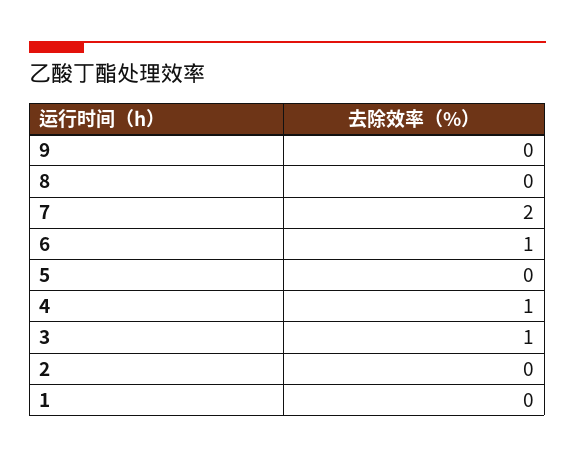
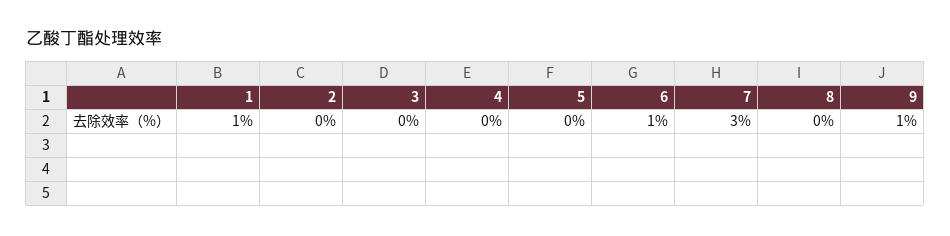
  {
-   "9": 0,
+   "9": 1,
    "8": 0,
-   "7": 2,
+   "7": 3,
    "6": 1,
    "5": 0,
-   "4": 1,
+   "4": 0,
-   "3": 1,
+   "3": 0,
    "2": 0,
-   "1": 0
+   "1": 1
  }

